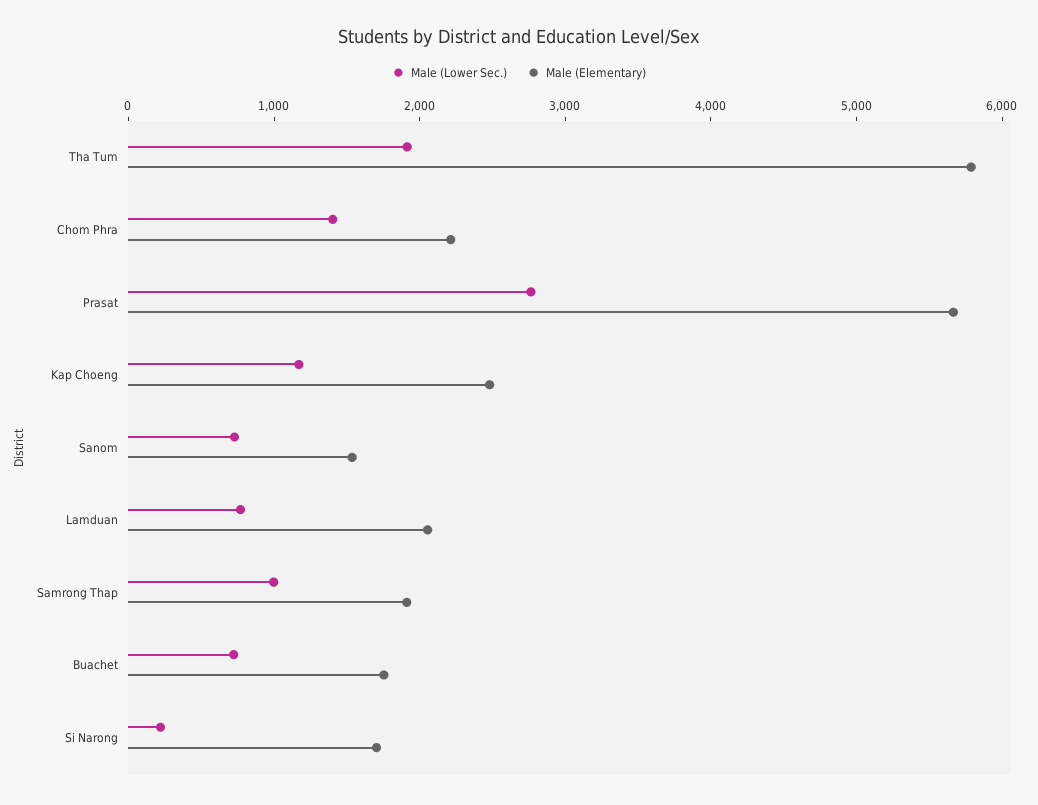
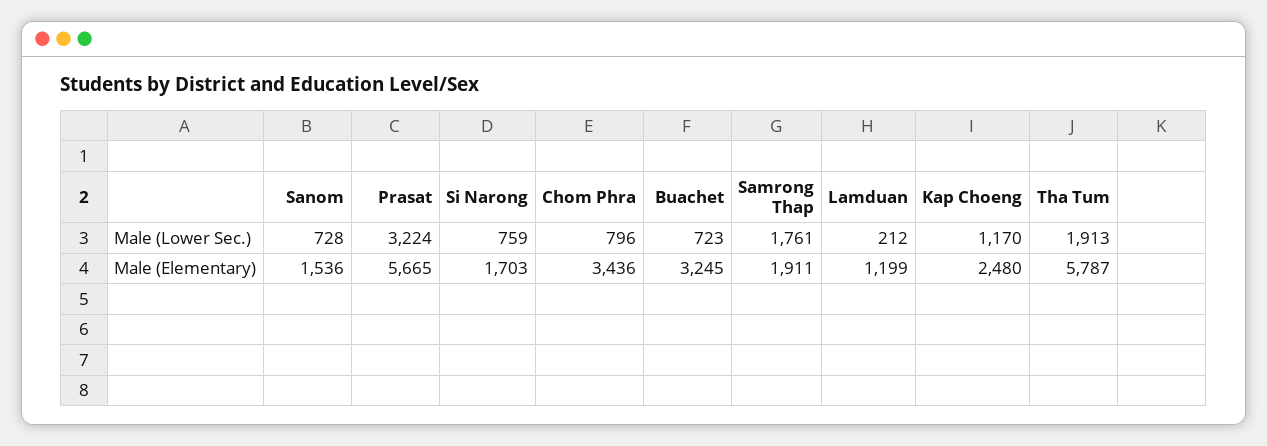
  {
    "Male (Lower Sec.)": {
      "Tha Tum": 1913,
-     "Chom Phra": 1400,
+     "Chom Phra": 796,
-     "Prasat": 2800,
+     "Prasat": 3224,
      "Kap Choeng": 1170,
      "Sanom": 728,
-     "Lamduan": 800,
+     "Lamduan": 212,
-     "Samrong Thap": 1000,
+     "Samrong Thap": 1761,
      "Buachet": 723,
-     "Si Narong": 200
+     "Si Narong": 759
    },
    "Male (Elementary)": {
      "Tha Tum": 5787,
-     "Chom Phra": 2200,
+     "Chom Phra": 3436,
      "Prasat": 5665,
      "Kap Choeng": 2480,
      "Sanom": 1536,
-     "Lamduan": 2000,
+     "Lamduan": 1199,
      "Samrong Thap": 1911,
-     "Buachet": 1800,
+     "Buachet": 3245,
      "Si Narong": 1703
    }
  }

